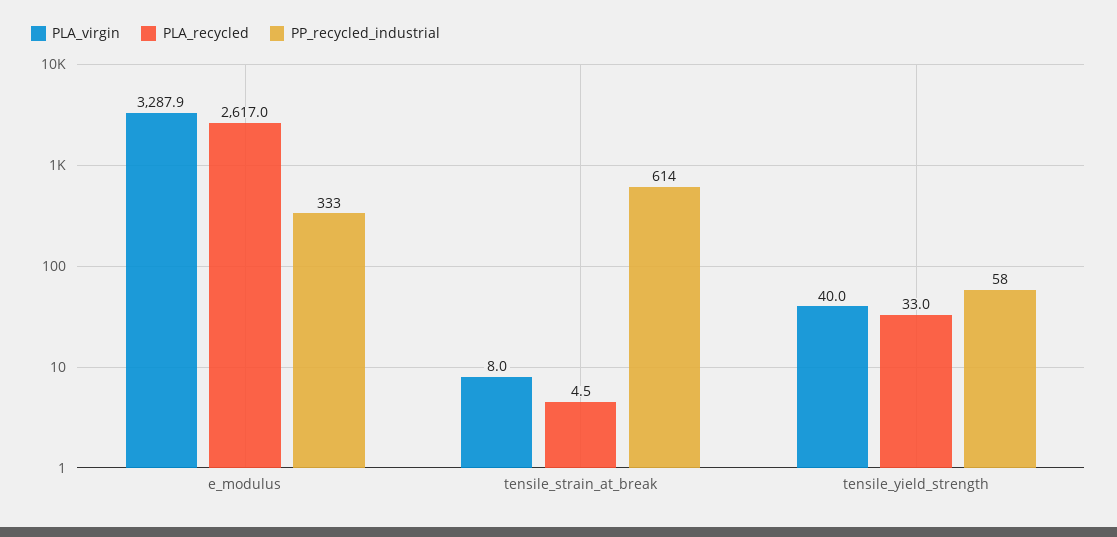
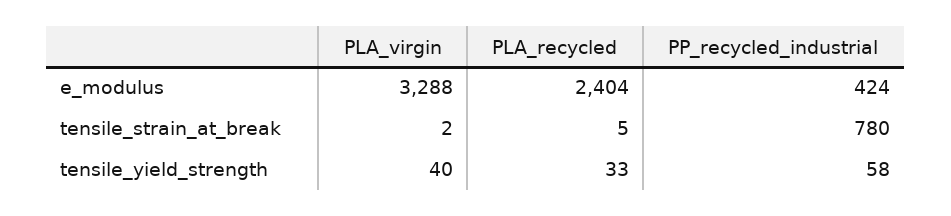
  {
    "PLA_virgin": {
      "e_modulus": 3287.9,
-     "tensile_strain_at_break": 8,
+     "tensile_strain_at_break": 2,
      "tensile_yield_strength": 40
    },
    "PLA_recycled": {
-     "e_modulus": 2617,
+     "e_modulus": 2404,
      "tensile_strain_at_break": 4.5,
      "tensile_yield_strength": 33
    },
    "PP_recycled_industrial": {
-     "e_modulus": 333,
+     "e_modulus": 424,
-     "tensile_strain_at_break": 614,
+     "tensile_strain_at_break": 780,
      "tensile_yield_strength": 58
    }
  }

